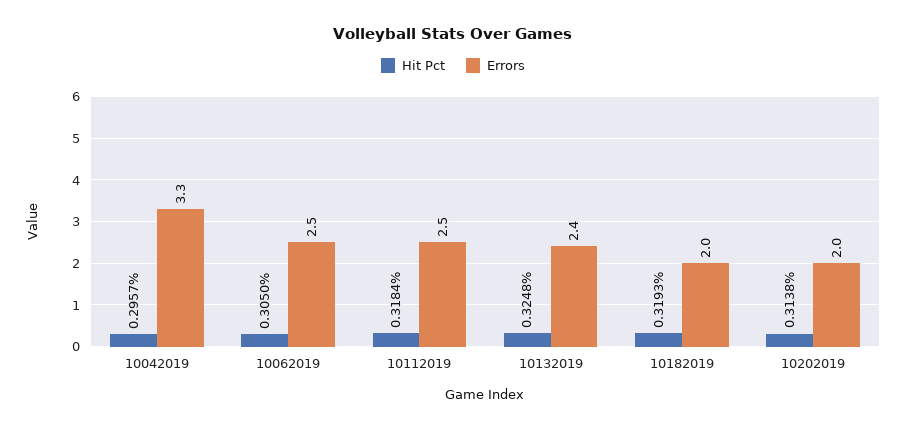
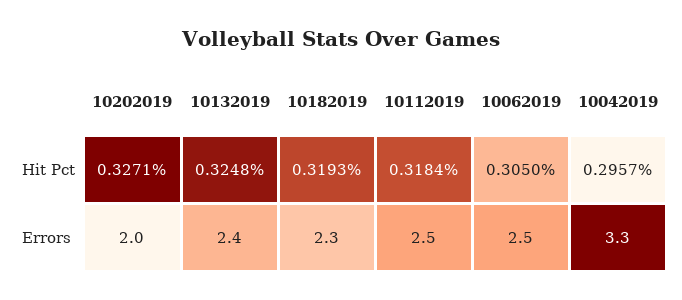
  {
    "Hit Pct": {
      "10042019": 0.2957,
      "10062019": 0.305,
      "10112019": 0.3184,
      "10132019": 0.3248,
      "10182019": 0.3193,
-     "10202019": 0.3138
+     "10202019": 0.3271
    },
    "Errors": {
      "10042019": 3.3,
      "10062019": 2.5,
      "10112019": 2.5,
      "10132019": 2.4,
-     "10182019": 2,
+     "10182019": 2.3,
      "10202019": 2
    }
  }

